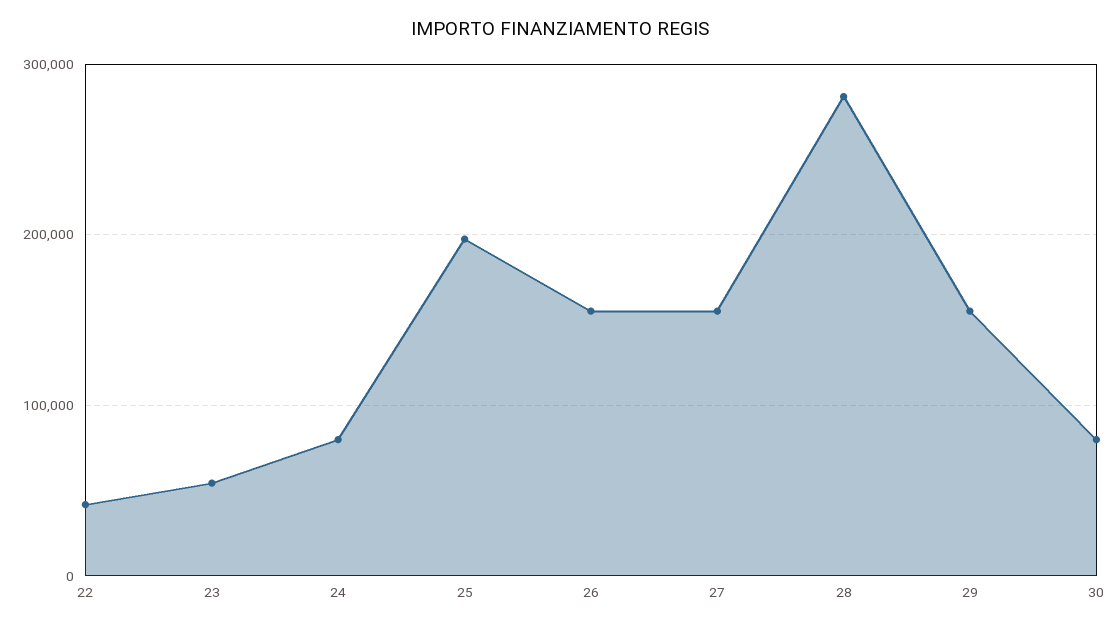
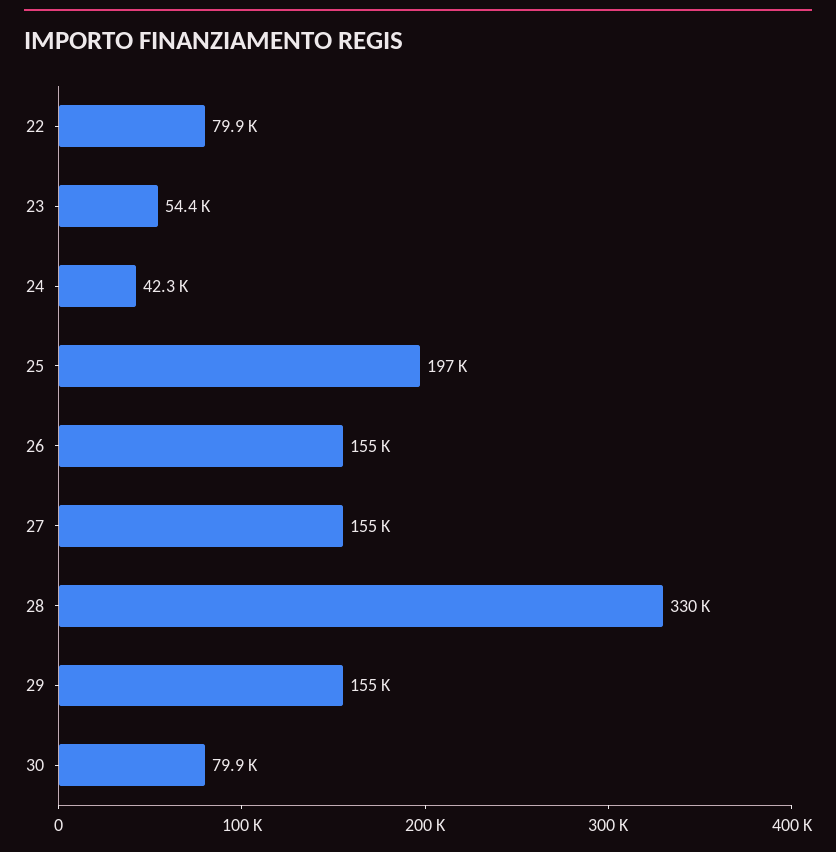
  {
-   "22": 40000,
+   "22": 79900,
    "23": 54400,
-   "24": 80000,
+   "24": 42300,
    "25": 197000,
    "26": 155000,
    "27": 155000,
-   "28": 280000,
+   "28": 330000,
    "29": 155000,
    "30": 79900
  }

